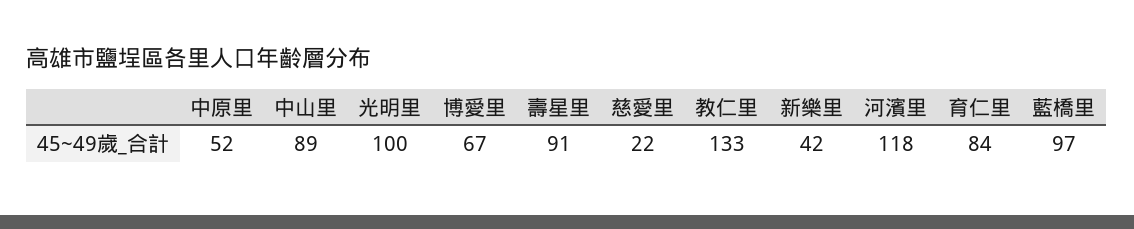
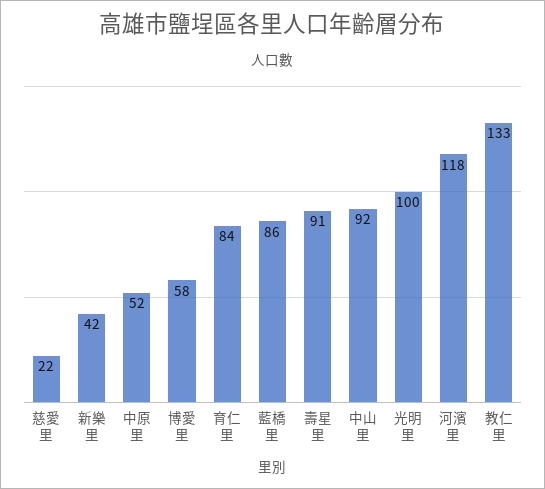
  {
    "中原里": 52,
-   "中山里": 89,
+   "中山里": 92,
    "光明里": 100,
-   "博愛里": 67,
+   "博愛里": 58,
    "壽星里": 91,
    "慈愛里": 22,
    "教仁里": 133,
    "新樂里": 42,
    "河濱里": 118,
    "育仁里": 84,
-   "藍橋里": 97
+   "藍橋里": 86
  }

